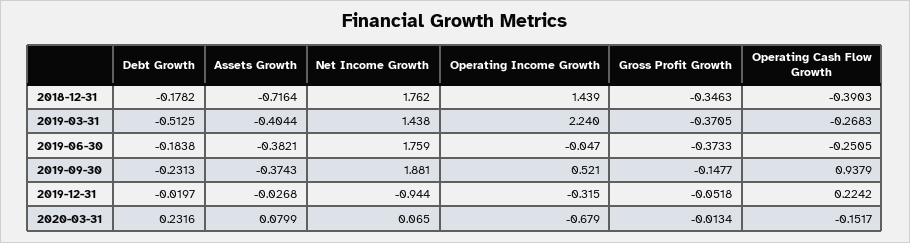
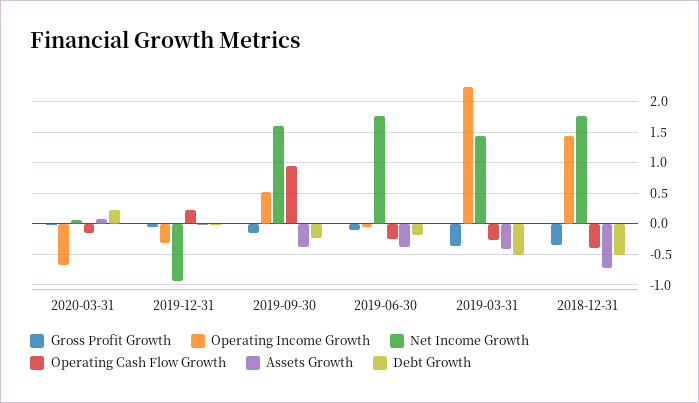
  {
    "Debt Growth": {
-     "2018-12-31": -0.1782,
+     "2018-12-31": -0.5,
      "2019-03-31": -0.5125,
      "2019-06-30": -0.1838,
      "2019-09-30": -0.2313,
      "2019-12-31": -0.0197,
      "2020-03-31": 0.2316
    },
    "Assets Growth": {
      "2018-12-31": -0.7164,
      "2019-03-31": -0.4044,
      "2019-06-30": -0.3821,
      "2019-09-30": -0.3743,
      "2019-12-31": -0.0268,
      "2020-03-31": 0.0799
    },
    "Net Income Growth": {
      "2018-12-31": 1.762,
      "2019-03-31": 1.438,
      "2019-06-30": 1.759,
-     "2019-09-30": 1.881,
+     "2019-09-30": 1.6,
      "2019-12-31": -0.944,
      "2020-03-31": 0.065
    },
    "Operating Income Growth": {
      "2018-12-31": 1.439,
      "2019-03-31": 2.24,
      "2019-06-30": -0.047,
      "2019-09-30": 0.521,
      "2019-12-31": -0.315,
      "2020-03-31": -0.679
    },
    "Gross Profit Growth": {
      "2018-12-31": -0.3463,
      "2019-03-31": -0.3705,
-     "2019-06-30": -0.3733,
+     "2019-06-30": -0.1,
      "2019-09-30": -0.1477,
      "2019-12-31": -0.0518,
      "2020-03-31": -0.0134
    },
    "Operating Cash Flow Growth": {
      "2018-12-31": -0.3903,
      "2019-03-31": -0.2683,
      "2019-06-30": -0.2505,
      "2019-09-30": 0.9379,
      "2019-12-31": 0.2242,
      "2020-03-31": -0.1517
    }
  }

